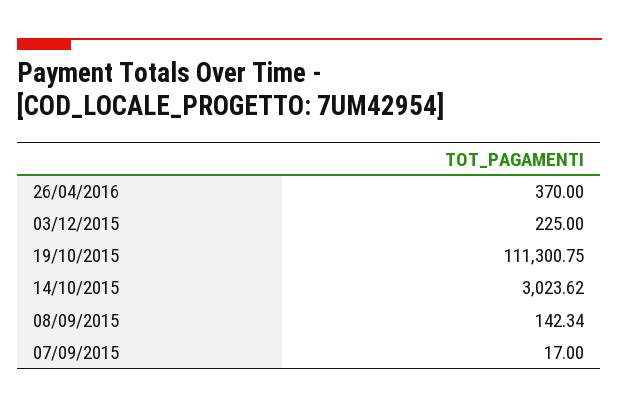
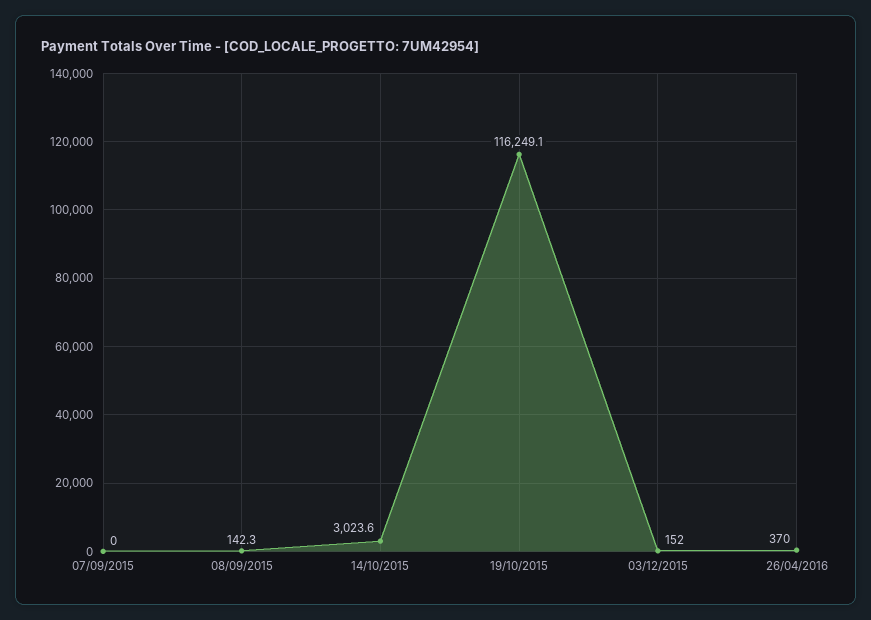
  {
    "26/04/2016": 370,
-   "03/12/2015": 225,
+   "03/12/2015": 152,
-   "19/10/2015": 111300.75,
+   "19/10/2015": 116249.1,
    "14/10/2015": 3023.62,
    "08/09/2015": 142.34,
-   "07/09/2015": 17
+   "07/09/2015": 0
  }

